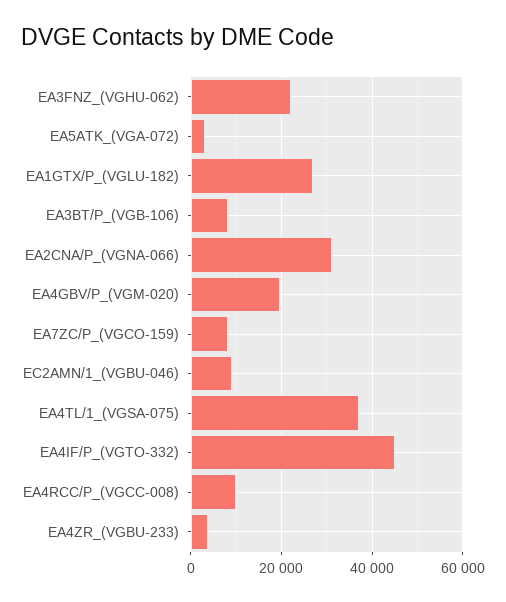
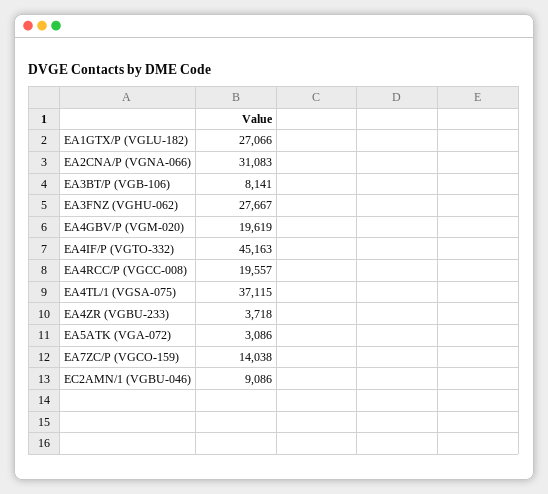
  {
-   "EA3FNZ_(VGHU-062)": 22000,
+   "EA3FNZ_(VGHU-062)": 27667,
    "EA5ATK_(VGA-072)": 3086,
    "EA1GTX/P_(VGLU-182)": 27066,
    "EA3BT/P_(VGB-106)": 8141,
    "EA2CNA/P_(VGNA-066)": 31083,
    "EA4GBV/P_(VGM-020)": 19619,
-   "EA7ZC/P_(VGCO-159)": 8000,
+   "EA7ZC/P_(VGCO-159)": 14038,
    "EC2AMN/1_(VGBU-046)": 9086,
    "EA4TL/1_(VGSA-075)": 37115,
    "EA4IF/P_(VGTO-332)": 45163,
-   "EA4RCC/P_(VGCC-008)": 10000,
+   "EA4RCC/P_(VGCC-008)": 19557,
    "EA4ZR_(VGBU-233)": 3718
  }

